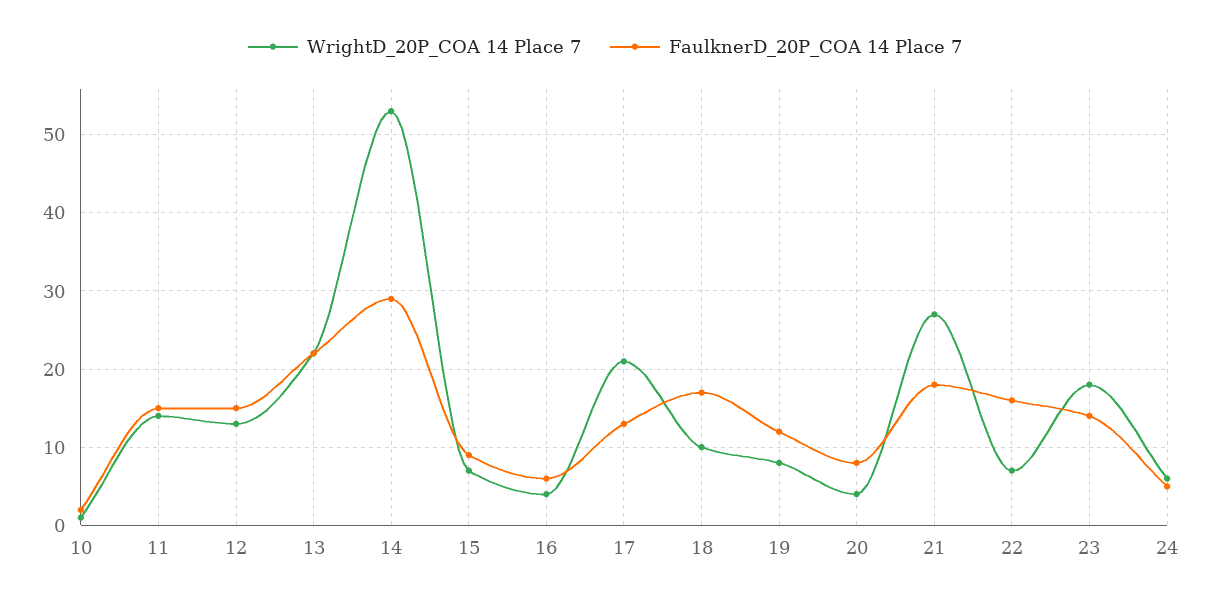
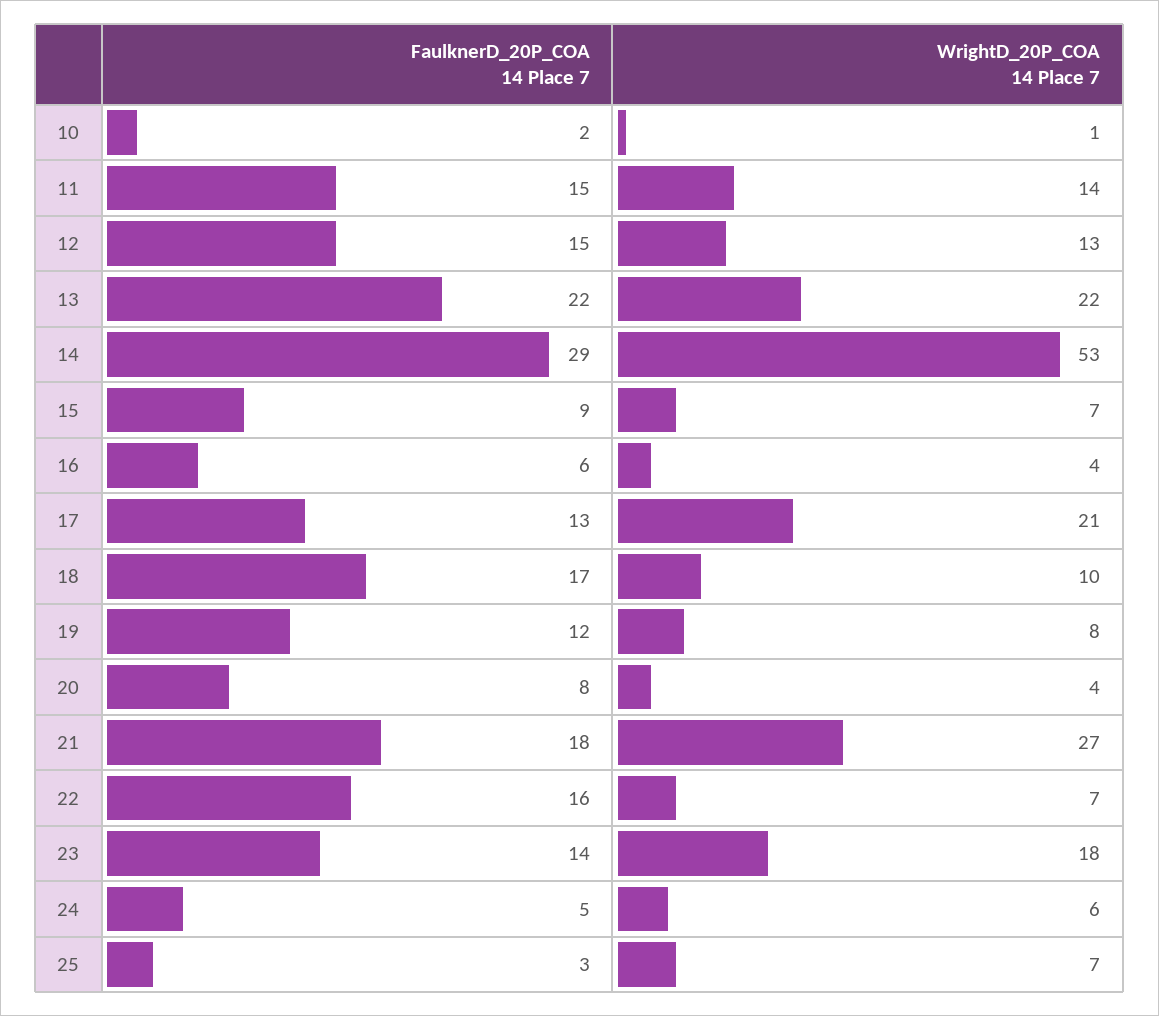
  {
    "WrightD_20P_COA 14 Place 7": {
      "10": 1,
      "11": 14,
      "12": 13,
      "13": 22,
      "14": 53,
      "15": 7,
      "16": 4,
      "17": 21,
      "18": 10,
      "19": 8,
      "20": 4,
      "21": 27,
      "22": 7,
      "23": 18,
-     "24": 6
+     "24": 6,
+     "25": 7
    },
    "FaulknerD_20P_COA 14 Place 7": {
      "10": 2,
      "11": 15,
      "12": 15,
      "13": 22,
      "14": 29,
      "15": 9,
      "16": 6,
      "17": 13,
      "18": 17,
      "19": 12,
      "20": 8,
      "21": 18,
      "22": 16,
      "23": 14,
-     "24": 5
+     "24": 5,
+     "25": 3
    }
  }

